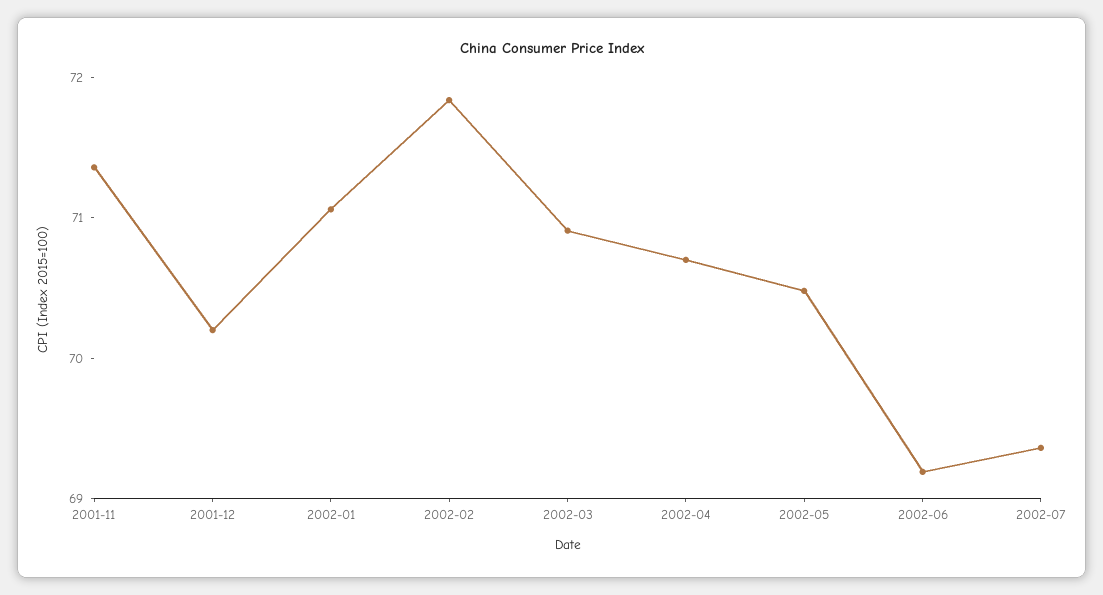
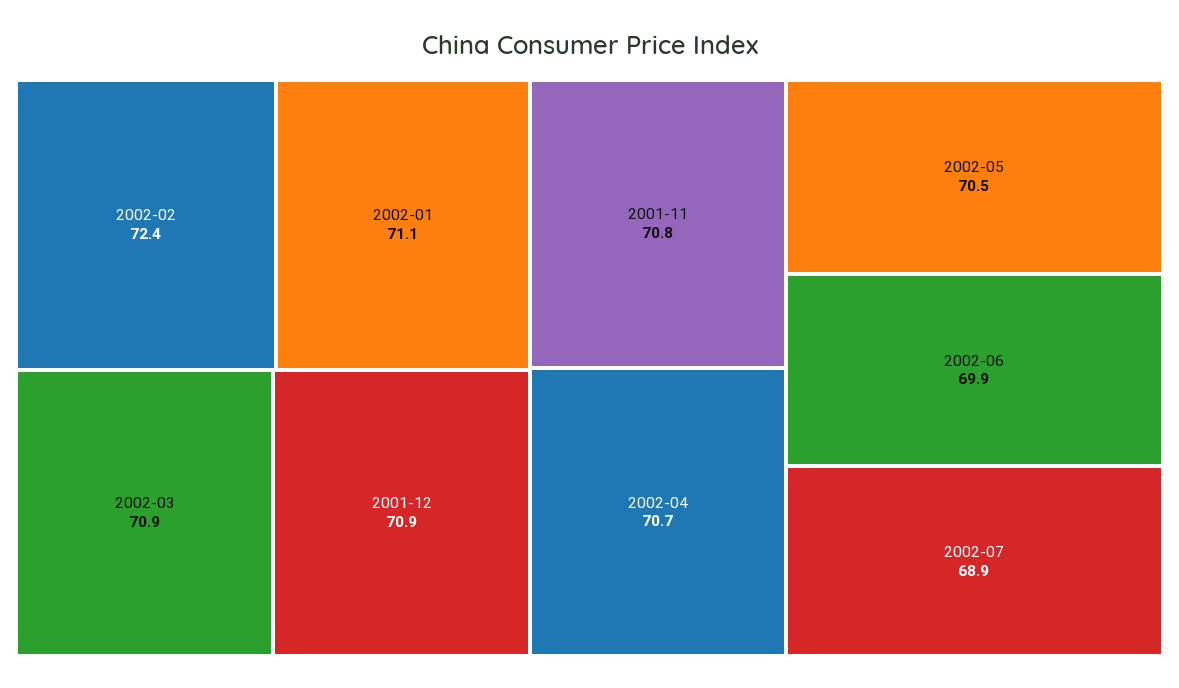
  {
-   "2001-11": 71.4,
+   "2001-11": 70.8,
-   "2001-12": 70.2,
+   "2001-12": 70.9,
    "2002-01": 71.1,
-   "2002-02": 71.8,
+   "2002-02": 72.4,
    "2002-03": 70.9,
    "2002-04": 70.7,
    "2002-05": 70.5,
-   "2002-06": 69.2,
+   "2002-06": 69.9,
-   "2002-07": 69.4
+   "2002-07": 68.9
  }

